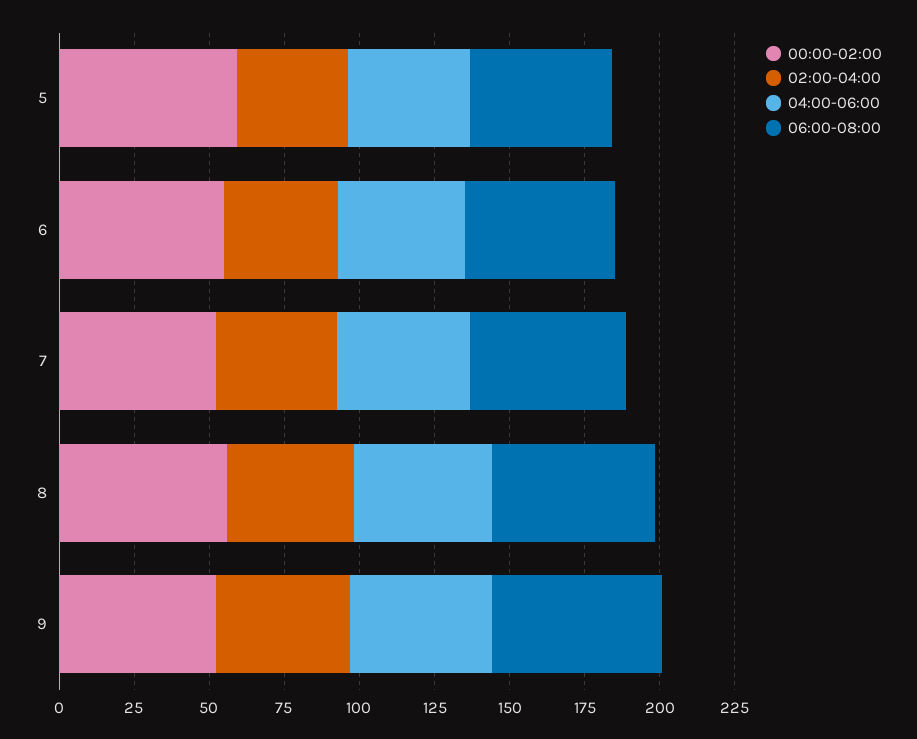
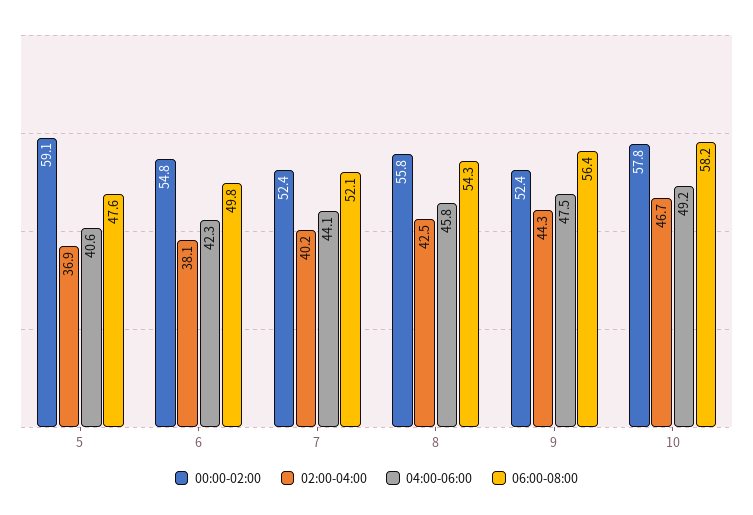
  {
    "00:00-02:00": {
      "5": 59.1,
      "6": 54.8,
      "7": 52.4,
      "8": 55.8,
-     "9": 52.4
+     "9": 52.4,
+     "10": 57.8
    },
    "02:00-04:00": {
      "5": 36.9,
      "6": 38.1,
      "7": 40.2,
      "8": 42.5,
-     "9": 44.3
+     "9": 44.3,
+     "10": 46.7
    },
    "04:00-06:00": {
      "5": 40.6,
      "6": 42.3,
      "7": 44.1,
      "8": 45.8,
-     "9": 47.5
+     "9": 47.5,
+     "10": 49.2
    },
    "06:00-08:00": {
      "5": 47.6,
      "6": 49.8,
      "7": 52.1,
      "8": 54.3,
-     "9": 56.4
+     "9": 56.4,
+     "10": 58.2
    }
  }

